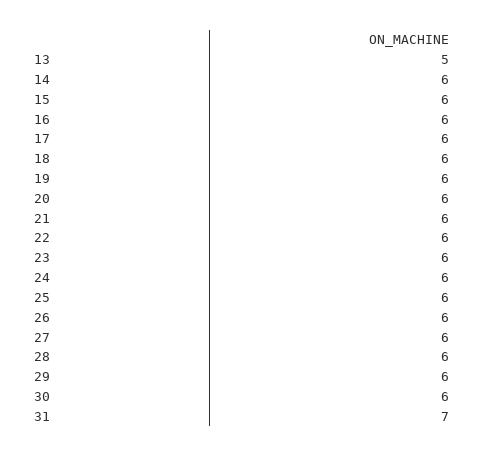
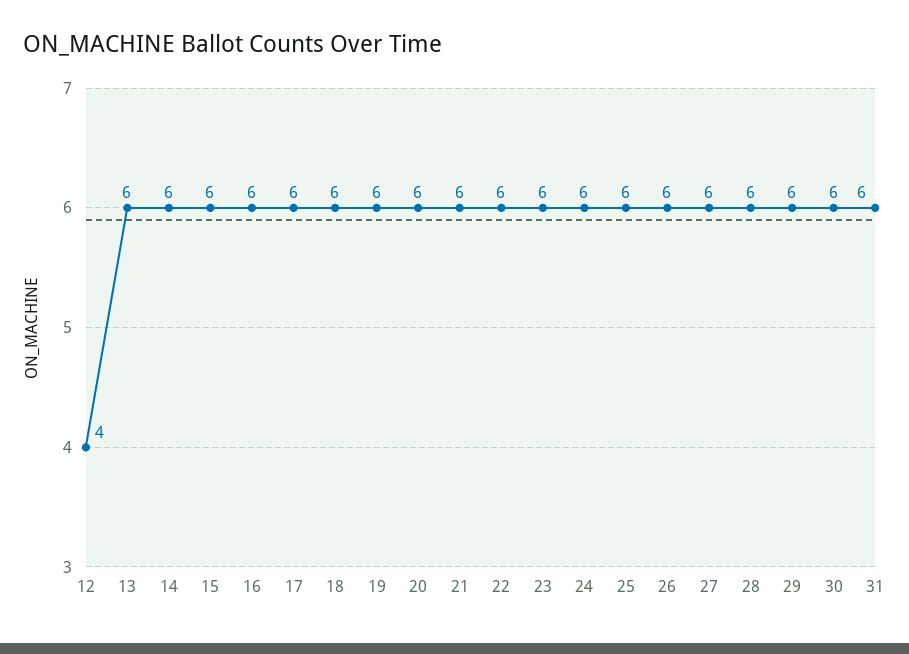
  {
-   "13": 5,
+   "13": 6,
    "14": 6,
    "15": 6,
    "16": 6,
    "17": 6,
    "18": 6,
    "19": 6,
    "20": 6,
    "21": 6,
    "22": 6,
    "23": 6,
    "24": 6,
    "25": 6,
    "26": 6,
    "27": 6,
    "28": 6,
    "29": 6,
    "30": 6,
-   "31": 7
+   "31": 6,
+   "12": 4
  }

